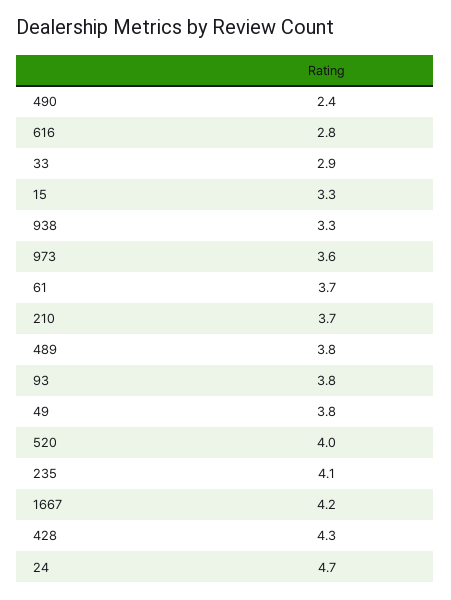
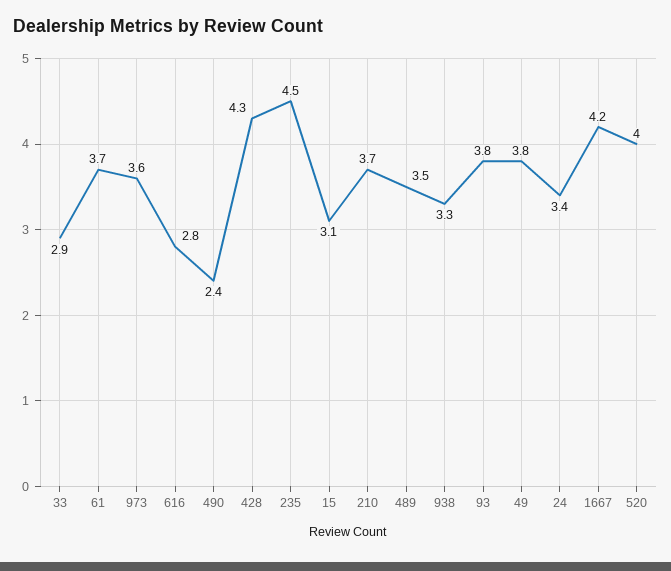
  {
    "490": 2.4,
    "616": 2.8,
    "33": 2.9,
-   "15": 3.3,
+   "15": 3.1,
    "938": 3.3,
    "973": 3.6,
    "61": 3.7,
    "210": 3.7,
-   "489": 3.8,
+   "489": 3.5,
    "93": 3.8,
    "49": 3.8,
    "520": 4,
-   "235": 4.1,
+   "235": 4.5,
    "1667": 4.2,
    "428": 4.3,
-   "24": 4.7
+   "24": 3.4
  }

